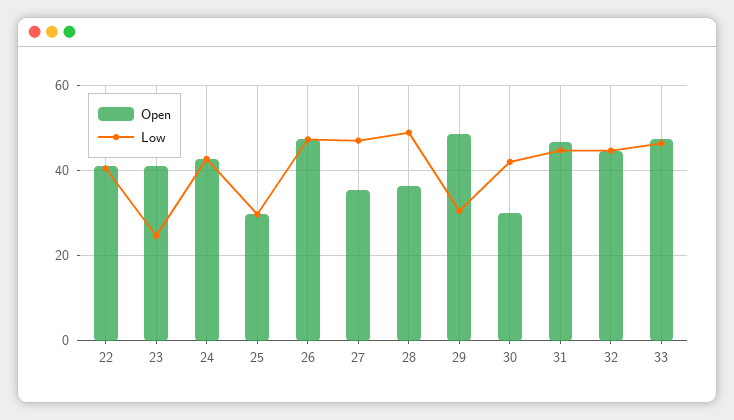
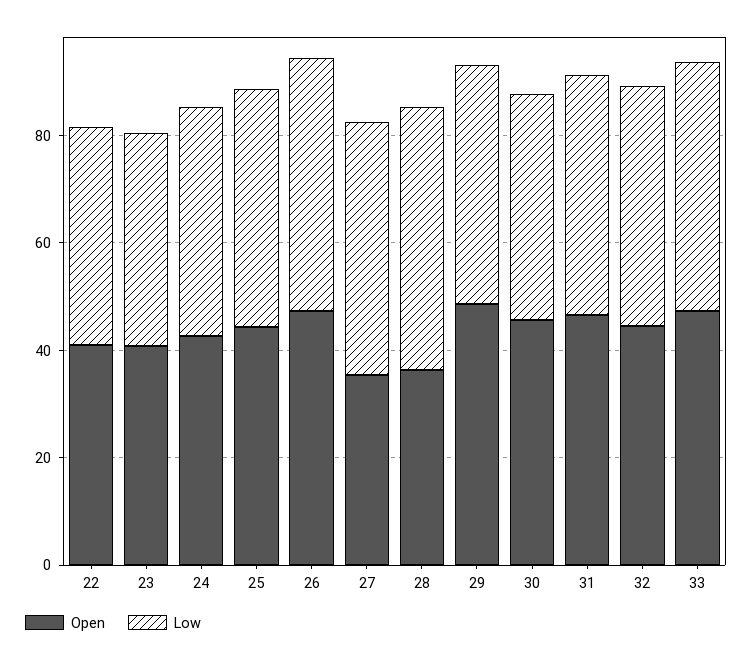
  {
    "Open": {
      "22": 42,
      "23": 40,
      "24": 42,
-     "25": 30,
+     "25": 45,
      "26": 48,
      "27": 36,
      "28": 36,
      "29": 48,
-     "30": 30,
+     "30": 45,
      "31": 46,
      "32": 44,
      "33": 48
    },
    "Low": {
      "22": 40,
-     "23": 24,
+     "23": 40,
      "24": 42,
-     "25": 30,
+     "25": 45,
      "26": 48,
      "27": 48,
      "28": 48,
-     "29": 30,
+     "29": 45,
      "30": 42,
      "31": 44,
      "32": 44,
      "33": 46
    }
  }

